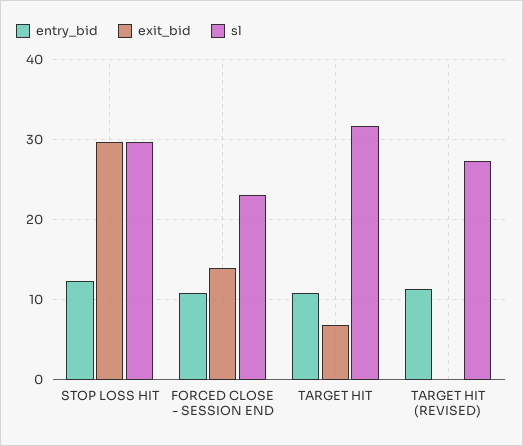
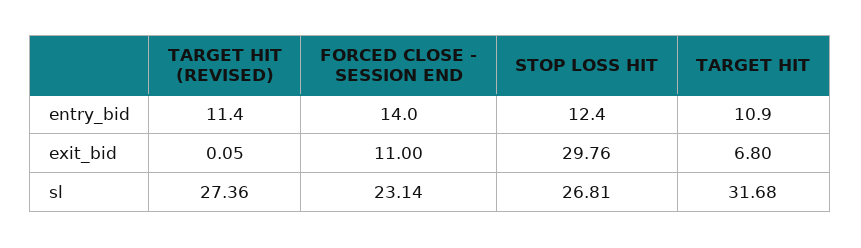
  {
    "entry_bid": {
      "STOP LOSS HIT": 12.4,
-     "FORCED CLOSE - SESSION END": 11,
+     "FORCED CLOSE - SESSION END": 14,
      "TARGET HIT": 10.9,
      "TARGET HIT (REVISED)": 11.4
    },
    "exit_bid": {
      "STOP LOSS HIT": 29.76,
-     "FORCED CLOSE - SESSION END": 14,
+     "FORCED CLOSE - SESSION END": 11,
      "TARGET HIT": 6.8,
      "TARGET HIT (REVISED)": 0.05
    },
    "sl": {
-     "STOP LOSS HIT": 30,
+     "STOP LOSS HIT": 26.81,
      "FORCED CLOSE - SESSION END": 23.14,
      "TARGET HIT": 31.68,
      "TARGET HIT (REVISED)": 27.36
    }
  }

